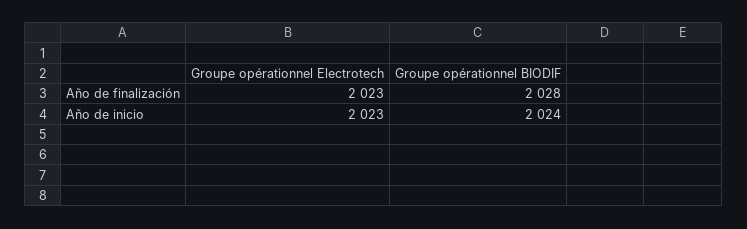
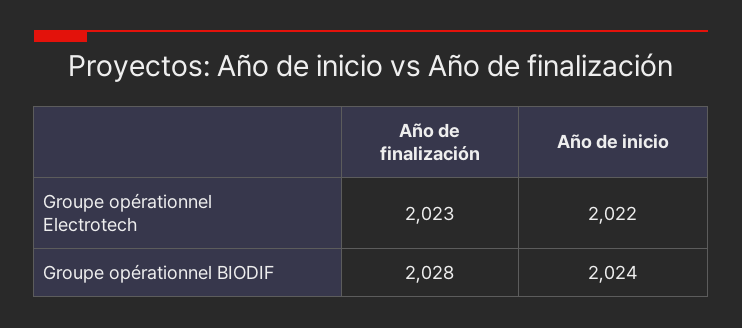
  {
    "Groupe opérationnel Electrotech": {
      "Año de finalización": 2023,
-     "Año de inicio": 2023
+     "Año de inicio": 2022
    },
    "Groupe opérationnel BIODIF": {
      "Año de finalización": 2028,
      "Año de inicio": 2024
    }
  }

